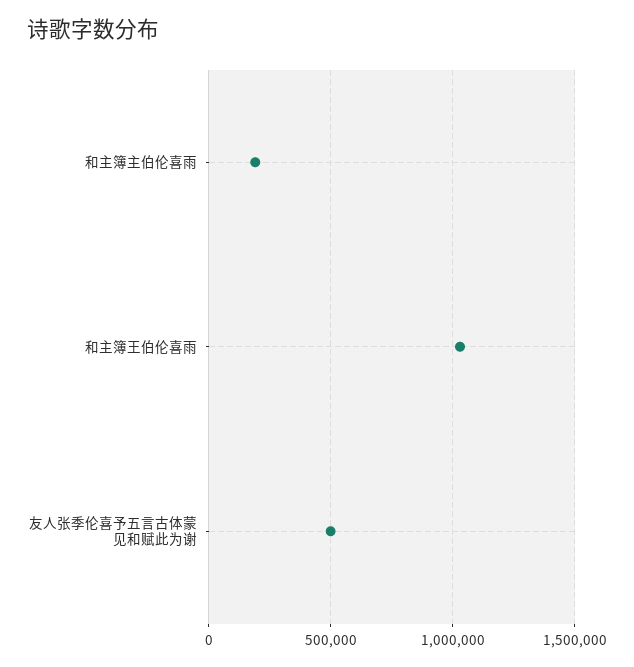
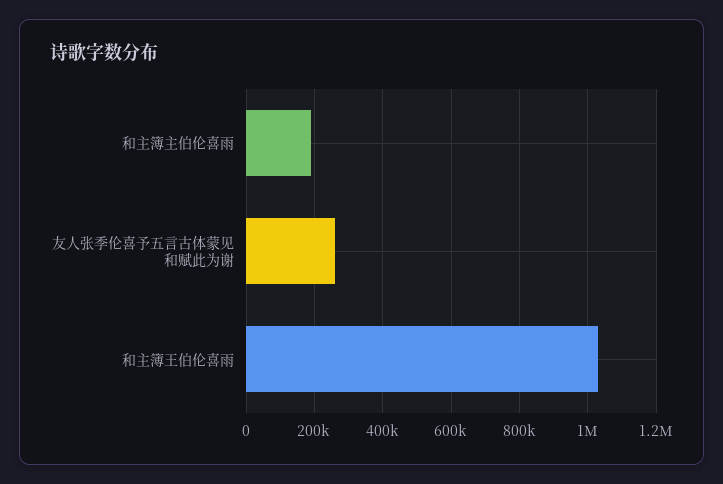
  {
    "和主簿主伯伦喜雨": 200000,
    "和主簿王伯伦喜雨": 1020000,
-   "友人张季伦喜予五言古体蒙见和赋此为谢": 500000
+   "友人张季伦喜予五言古体蒙见和赋此为谢": 260000
  }

